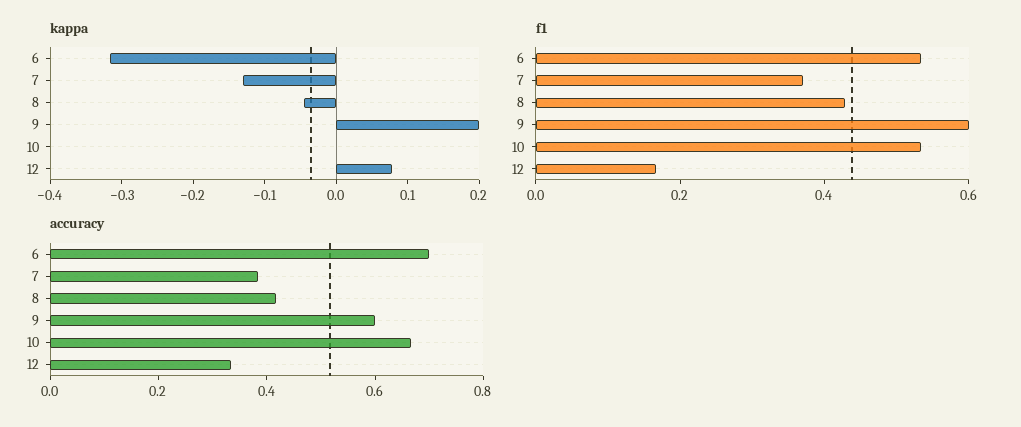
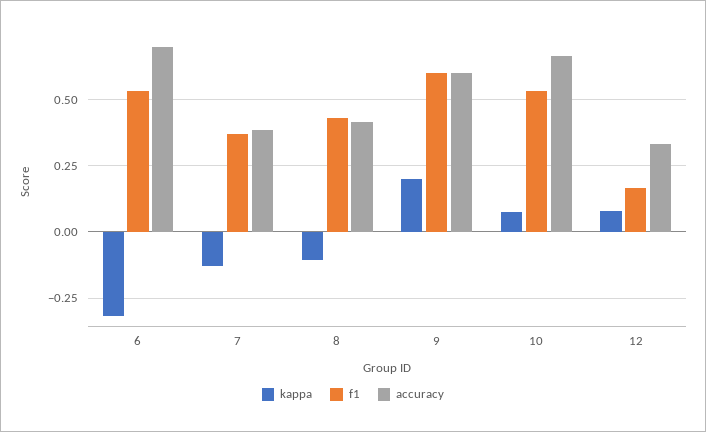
  {
    "kappa": {
      "6": -0.32,
      "7": -0.14,
-     "8": -0.04,
+     "8": -0.1,
      "9": 0.2,
-     "10": 0,
+     "10": 0.075,
      "12": 0.08
    },
    "f1": {
      "6": 0.525,
      "7": 0.375,
      "8": 0.425,
      "9": 0.6,
      "10": 0.525,
      "12": 0.175
    },
    "accuracy": {
      "6": 0.7,
      "7": 0.375,
      "8": 0.425,
      "9": 0.6,
      "10": 0.675,
      "12": 0.325
    }
  }

